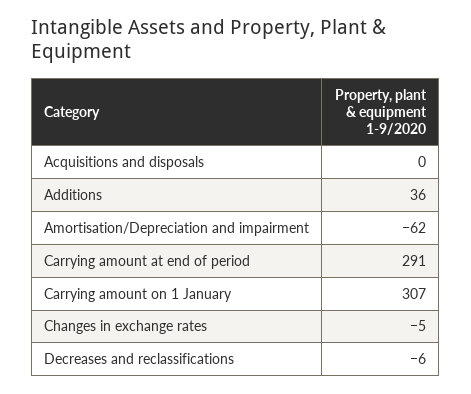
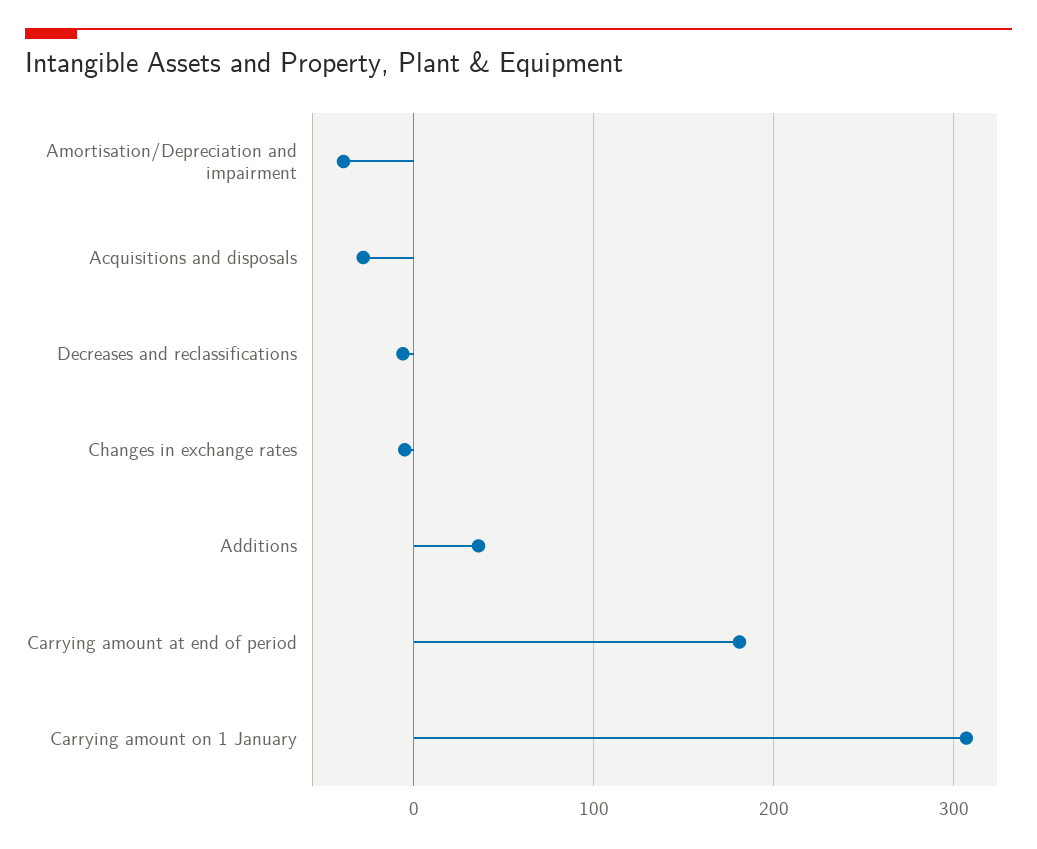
  {
-   "Acquisitions and disposals": 0,
+   "Acquisitions and disposals": -30,
    "Additions": 36,
-   "Amortisation/Depreciation and impairment": -62,
+   "Amortisation/Depreciation and impairment": -40,
-   "Carrying amount at end of period": 291,
+   "Carrying amount at end of period": 180,
    "Carrying amount on 1 January": 307,
    "Changes in exchange rates": -5,
    "Decreases and reclassifications": -6
  }

